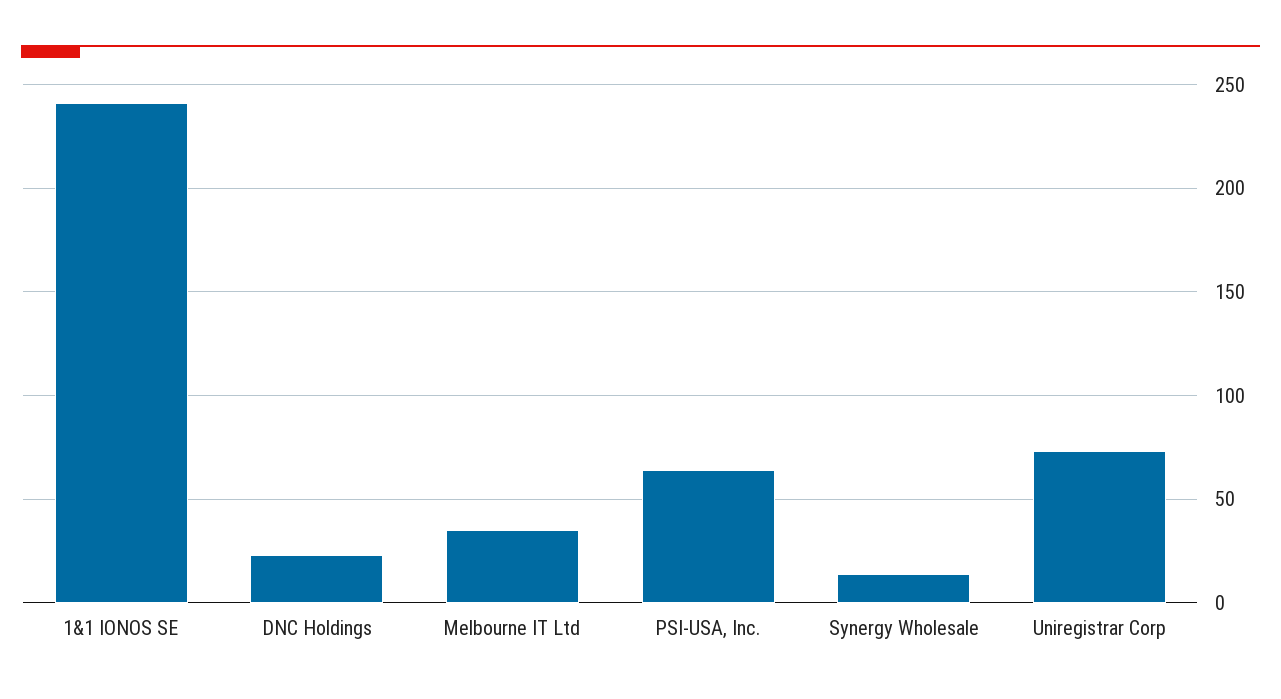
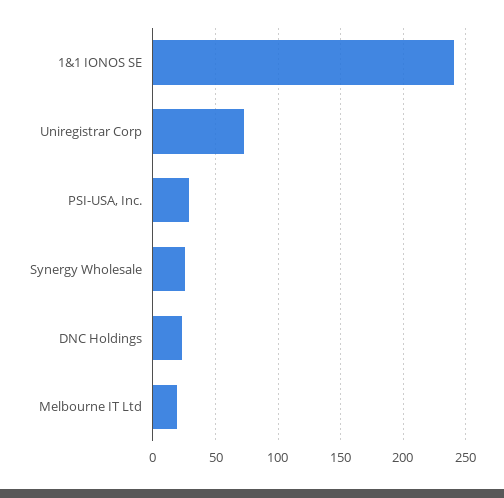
  {
    "1&1 IONOS SE": 240,
    "DNC Holdings": 25,
-   "Melbourne IT Ltd": 35,
+   "Melbourne IT Ltd": 20,
-   "PSI-USA, Inc.": 65,
+   "PSI-USA, Inc.": 30,
-   "Synergy Wholesale": 15,
+   "Synergy Wholesale": 25,
    "Uniregistrar Corp": 75
  }

